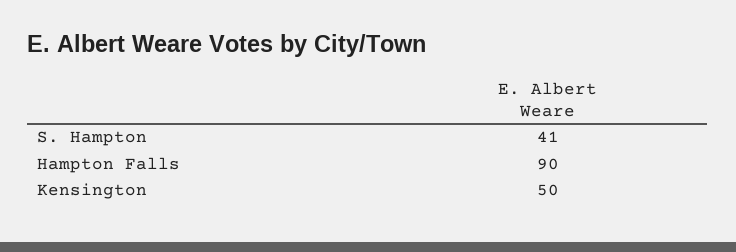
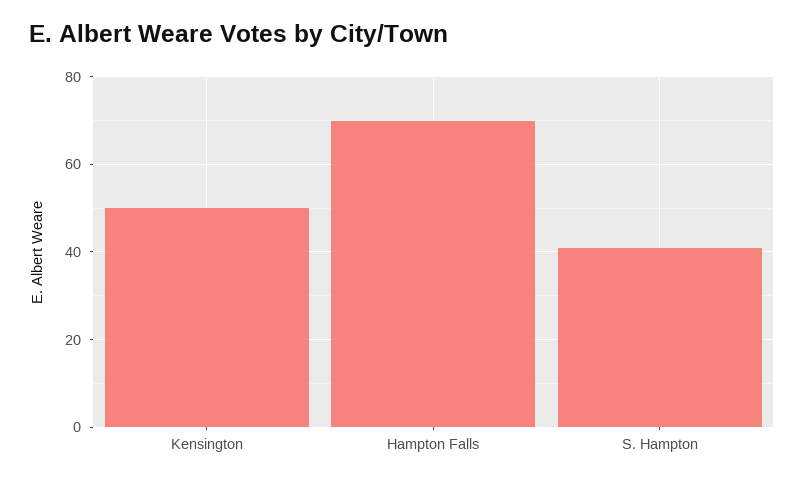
  {
    "S. Hampton": 41,
-   "Hampton Falls": 90,
+   "Hampton Falls": 70,
    "Kensington": 50
  }

